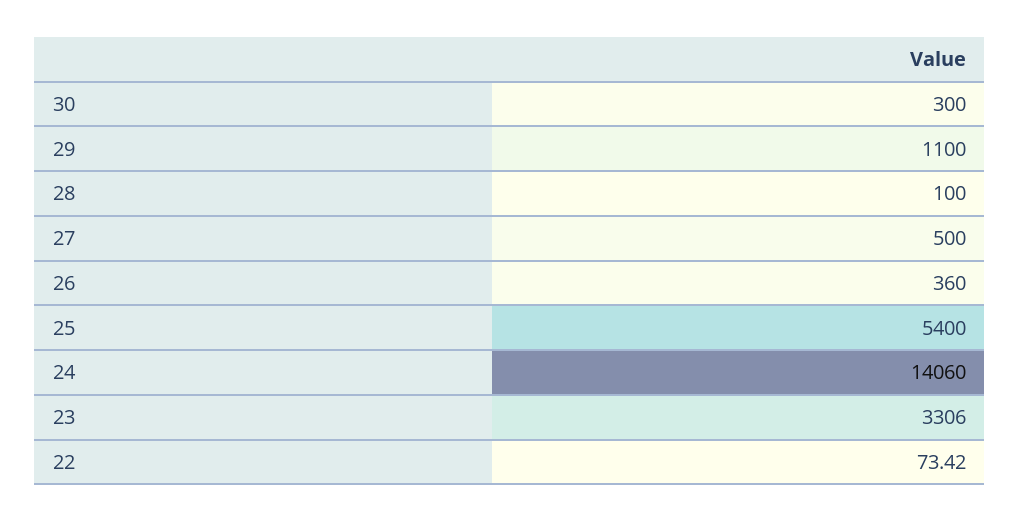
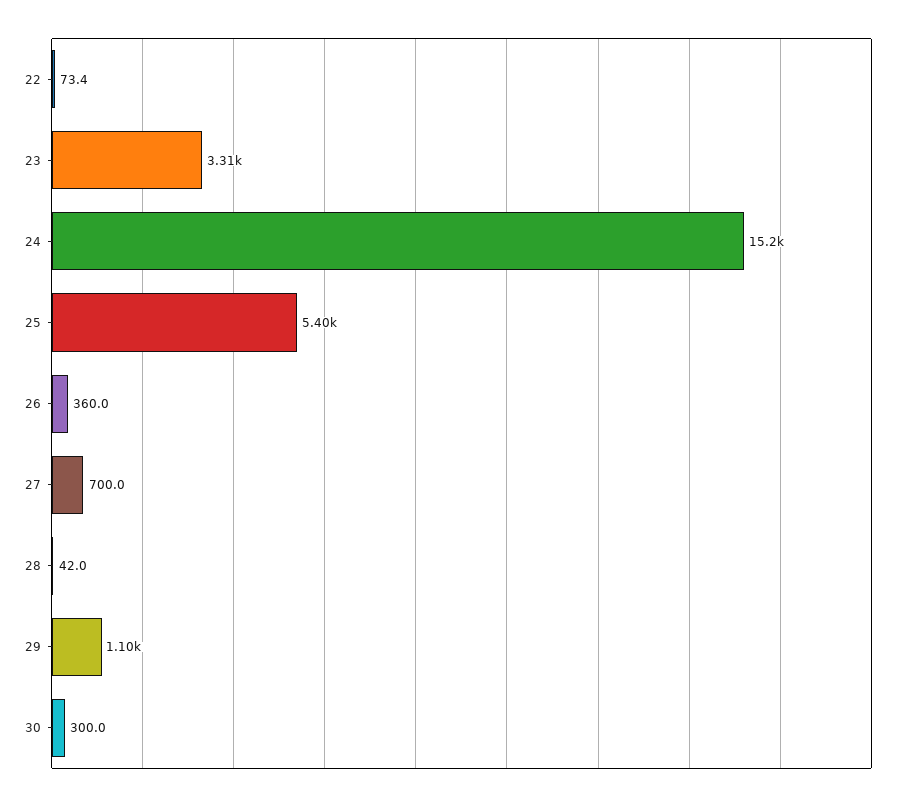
  {
    "30": 300,
    "29": 1100,
-   "28": 100,
+   "28": 42,
-   "27": 500,
+   "27": 700,
    "26": 360,
    "25": 5400,
-   "24": 14060,
+   "24": 15200,
    "23": 3306,
    "22": 73.42
  }

